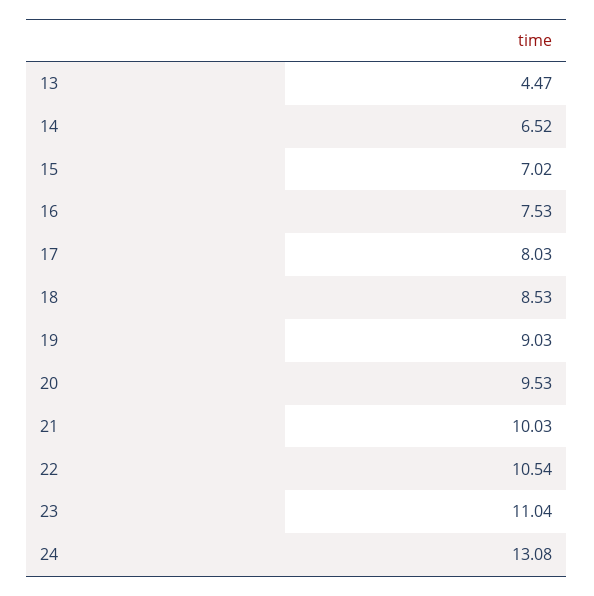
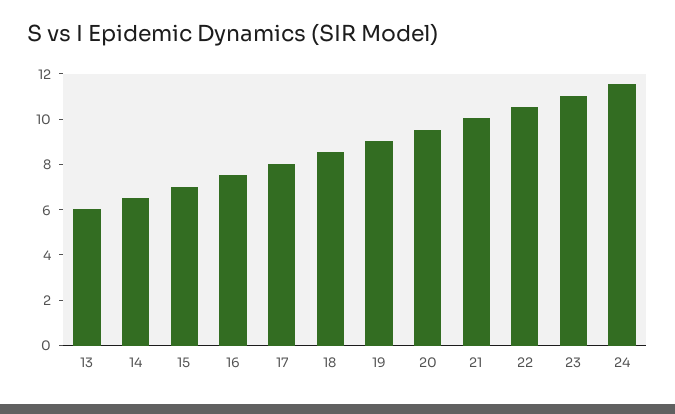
  {
-   "13": 4.47,
+   "13": 6,
    "14": 6.52,
    "15": 7.02,
    "16": 7.53,
    "17": 8.03,
    "18": 8.53,
    "19": 9.03,
    "20": 9.53,
    "21": 10.03,
    "22": 10.54,
    "23": 11.04,
-   "24": 13.08
+   "24": 11.5
  }

